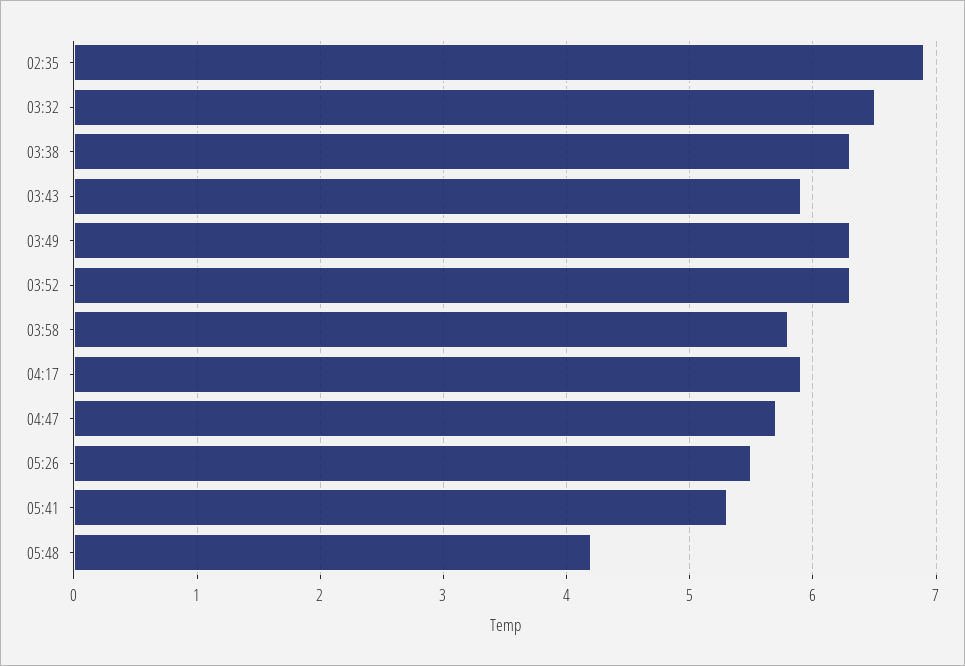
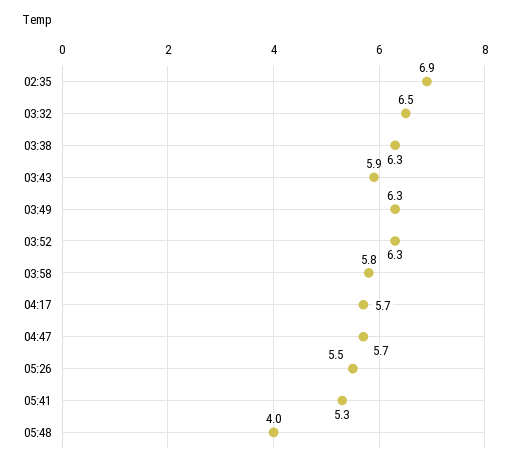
  {
    "02:35": 6.9,
    "03:32": 6.5,
    "03:38": 6.3,
    "03:43": 5.9,
    "03:49": 6.3,
    "03:52": 6.3,
    "03:58": 5.8,
-   "04:17": 5.9,
+   "04:17": 5.7,
    "04:47": 5.7,
    "05:26": 5.5,
    "05:41": 5.3,
-   "05:48": 4.2
+   "05:48": 4
  }

